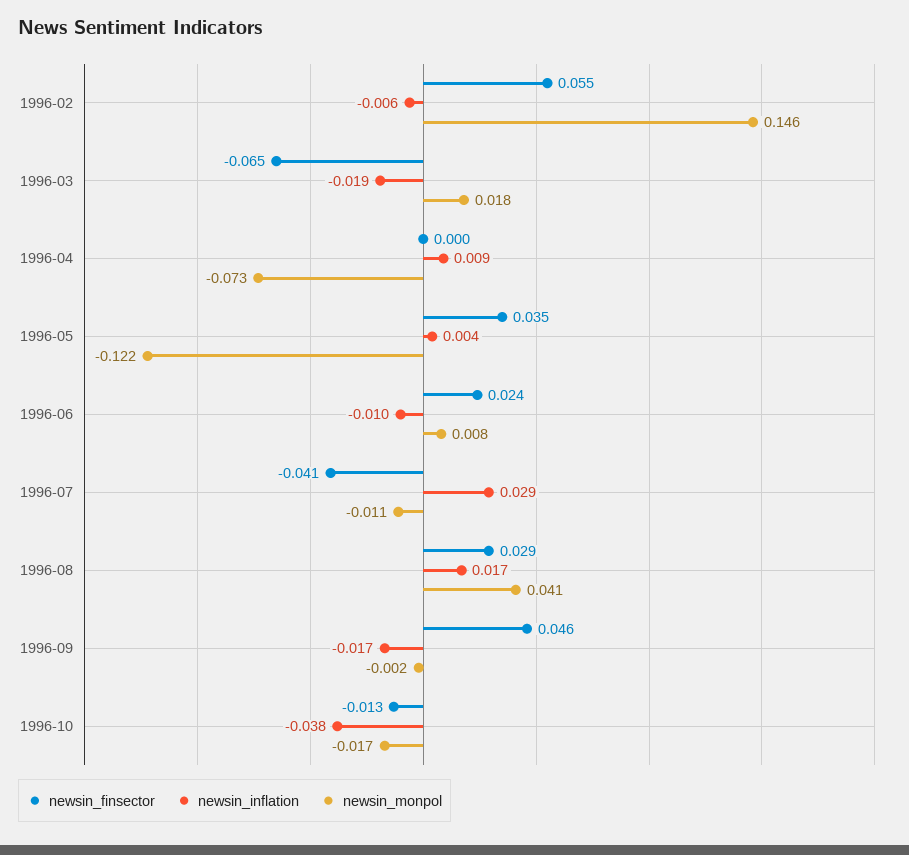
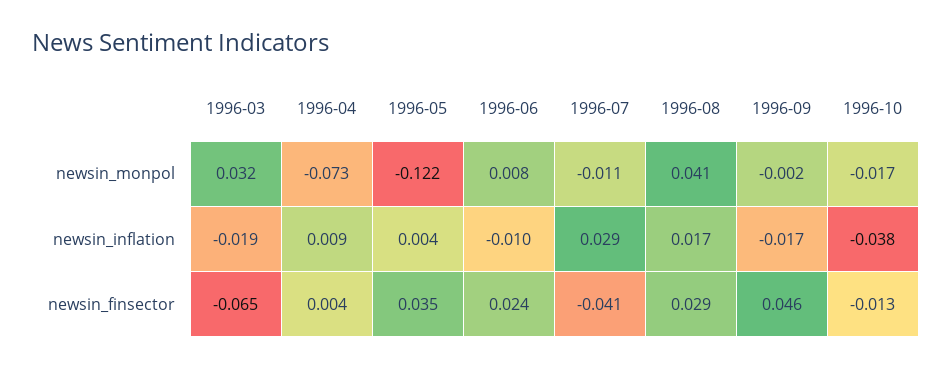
  {
    "newsin_finsector": {
-     "1996-02": 0.055,
      "1996-03": -0.065,
-     "1996-04": 0,
+     "1996-04": 0.004,
      "1996-05": 0.035,
      "1996-06": 0.024,
      "1996-07": -0.041,
      "1996-08": 0.029,
      "1996-09": 0.046,
      "1996-10": -0.013
    },
    "newsin_inflation": {
-     "1996-02": -0.006,
      "1996-03": -0.019,
      "1996-04": 0.009,
      "1996-05": 0.004,
      "1996-06": -0.01,
      "1996-07": 0.029,
      "1996-08": 0.017,
      "1996-09": -0.017,
      "1996-10": -0.038
    },
    "newsin_monpol": {
-     "1996-02": 0.146,
-     "1996-03": 0.018,
+     "1996-03": 0.032,
      "1996-04": -0.073,
      "1996-05": -0.122,
      "1996-06": 0.008,
      "1996-07": -0.011,
      "1996-08": 0.041,
      "1996-09": -0.002,
      "1996-10": -0.017
    }
  }

